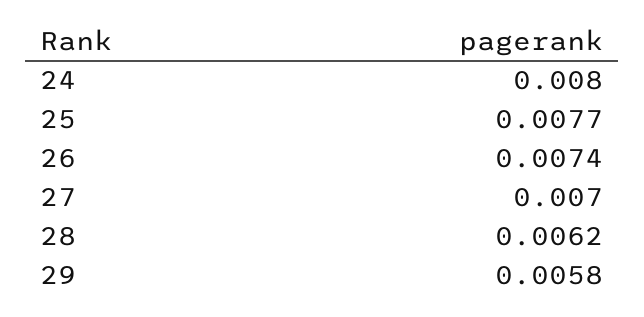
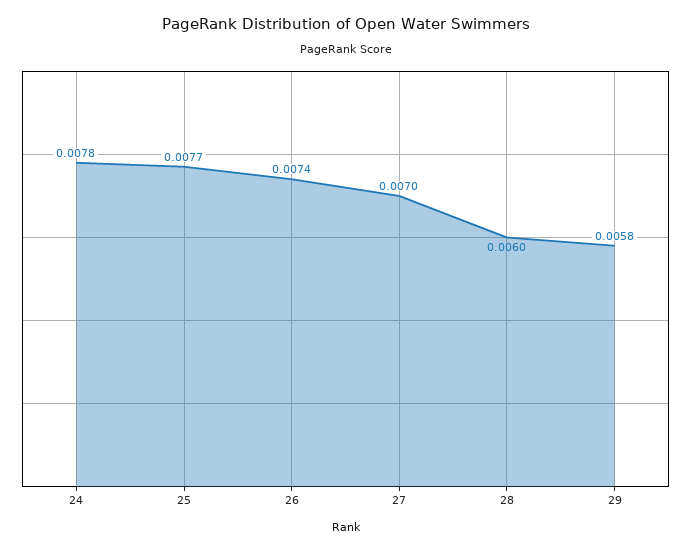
  {
-   "24": 0.008,
+   "24": 0.0078,
    "25": 0.0077,
    "26": 0.0074,
    "27": 0.007,
-   "28": 0.0062,
+   "28": 0.006,
    "29": 0.0058
  }

